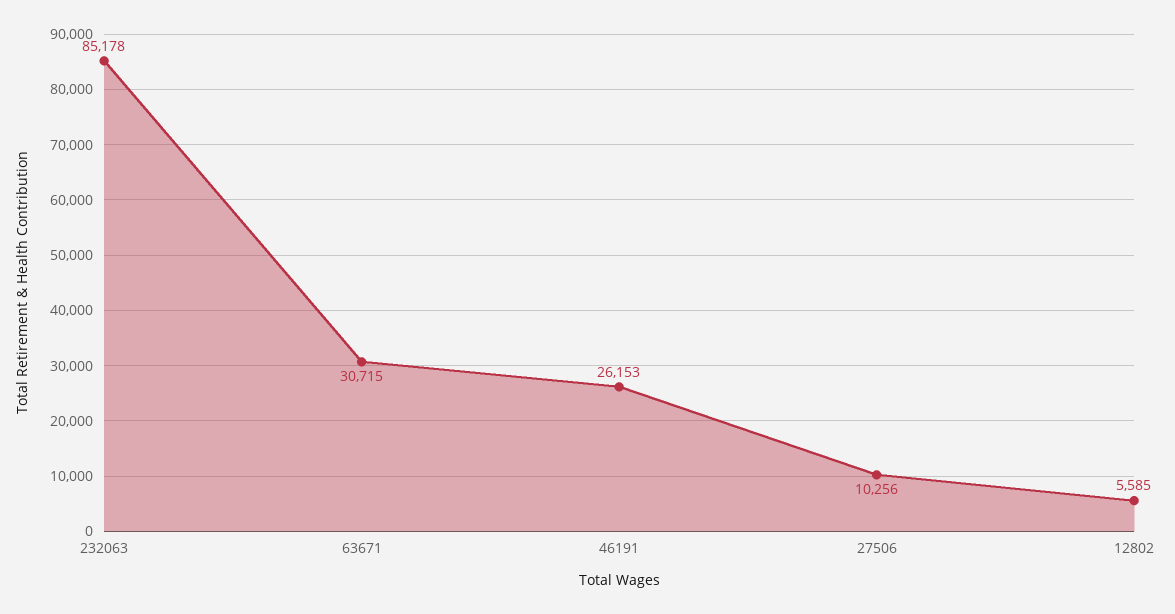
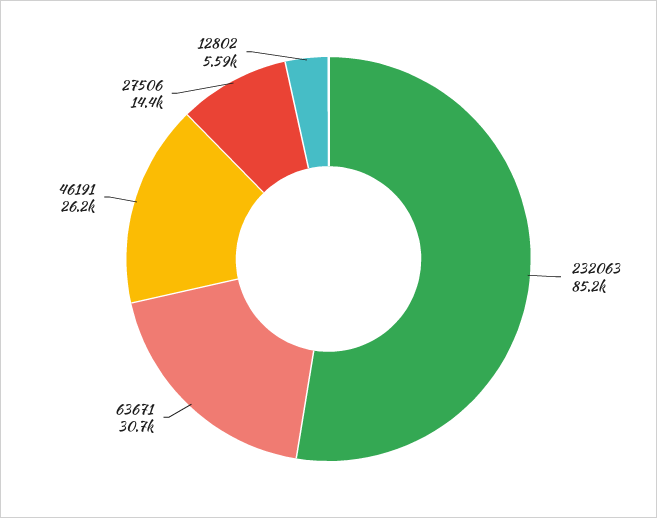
  {
    "232063": 85178,
    "63671": 30715,
    "46191": 26153,
-   "27506": 10256,
+   "27506": 14400,
    "12802": 5585
  }

